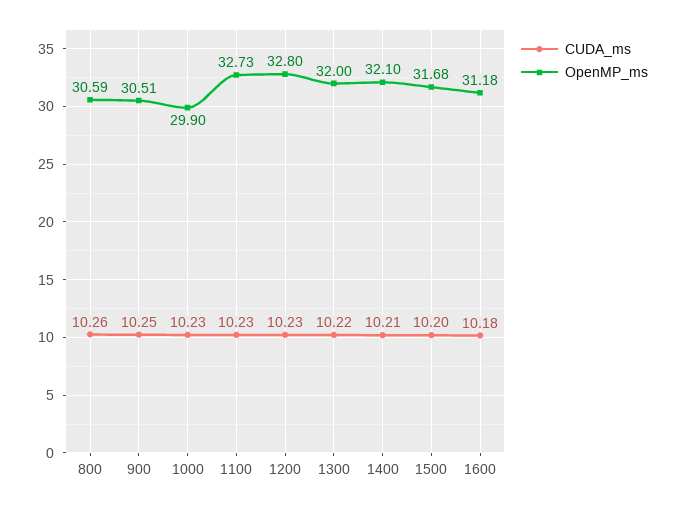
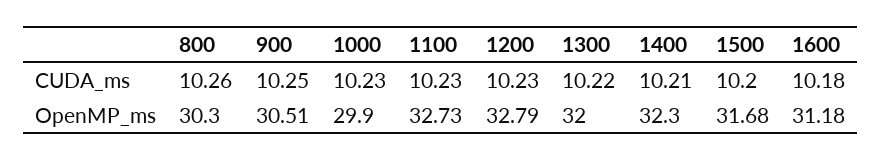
  {
    "CUDA_ms": {
      "800": 10.26,
      "900": 10.25,
      "1000": 10.23,
      "1100": 10.23,
      "1200": 10.23,
      "1300": 10.22,
      "1400": 10.21,
      "1500": 10.2,
      "1600": 10.18
    },
    "OpenMP_ms": {
-     "800": 30.59,
+     "800": 30.3,
      "900": 30.51,
      "1000": 29.9,
      "1100": 32.73,
-     "1200": 32.8,
+     "1200": 32.79,
      "1300": 32,
-     "1400": 32.1,
+     "1400": 32.3,
      "1500": 31.68,
      "1600": 31.18
    }
  }

